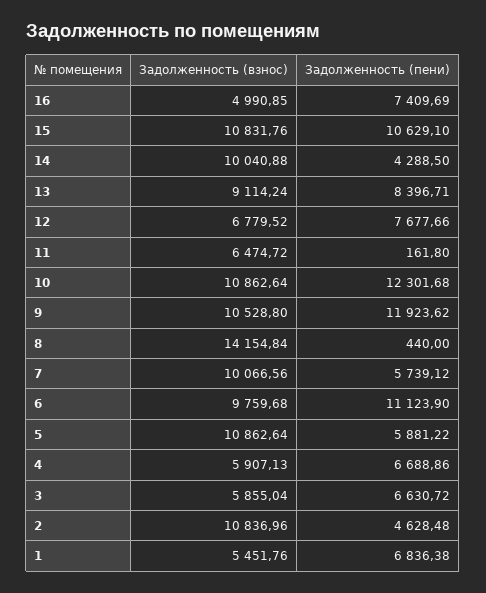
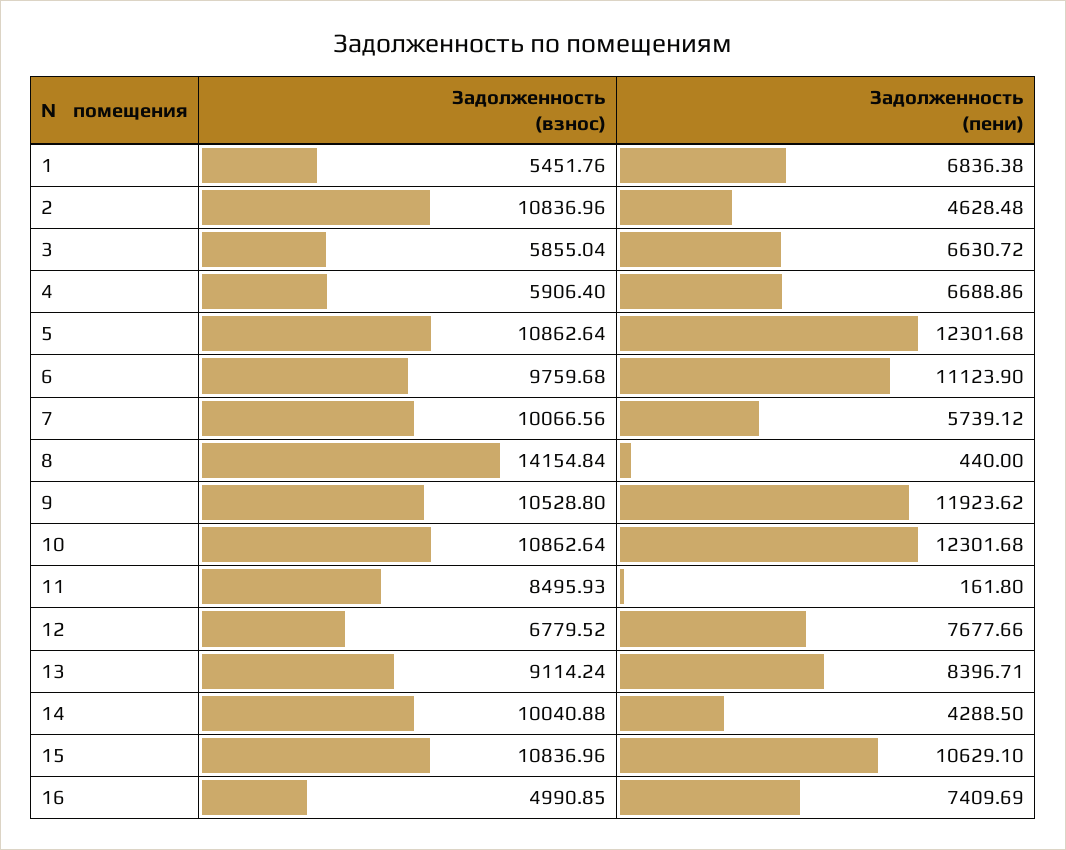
  {
    "Задолженность (взнос)": {
      "16": 4990.85,
-     "15": 10831.76,
+     "15": 10836.96,
      "14": 10040.88,
      "13": 9114.24,
      "12": 6779.52,
-     "11": 6474.72,
+     "11": 8495.93,
      "10": 10862.64,
      "9": 10528.8,
      "8": 14154.84,
      "7": 10066.56,
      "6": 9759.68,
      "5": 10862.64,
-     "4": 5907.13,
+     "4": 5906.4,
      "3": 5855.04,
      "2": 10836.96,
      "1": 5451.76
    },
    "Задолженность (пени)": {
      "16": 7409.69,
      "15": 10629.1,
      "14": 4288.5,
      "13": 8396.71,
      "12": 7677.66,
      "11": 161.8,
      "10": 12301.68,
      "9": 11923.62,
      "8": 440,
      "7": 5739.12,
      "6": 11123.9,
-     "5": 5881.22,
+     "5": 12301.68,
      "4": 6688.86,
      "3": 6630.72,
      "2": 4628.48,
      "1": 6836.38
    }
  }

